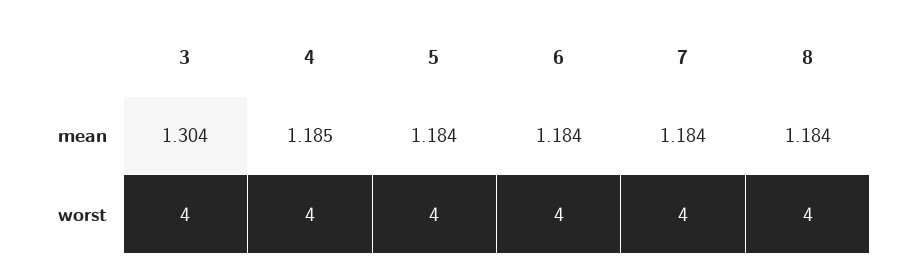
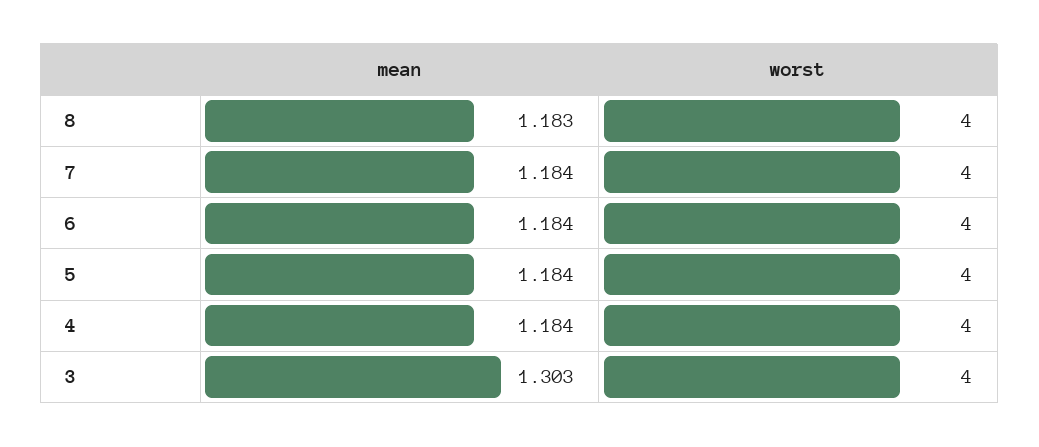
  {
    "3": {
-     "mean": 1.304,
+     "mean": 1.303,
      "worst": 4
    },
    "4": {
-     "mean": 1.185,
+     "mean": 1.184,
      "worst": 4
    },
    "5": {
      "mean": 1.184,
      "worst": 4
    },
    "6": {
      "mean": 1.184,
      "worst": 4
    },
    "7": {
      "mean": 1.184,
      "worst": 4
    },
    "8": {
-     "mean": 1.184,
+     "mean": 1.183,
      "worst": 4
    }
  }

